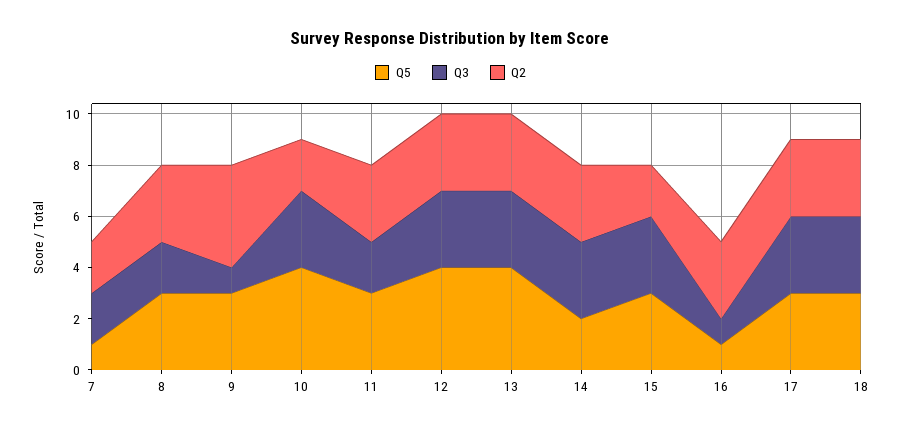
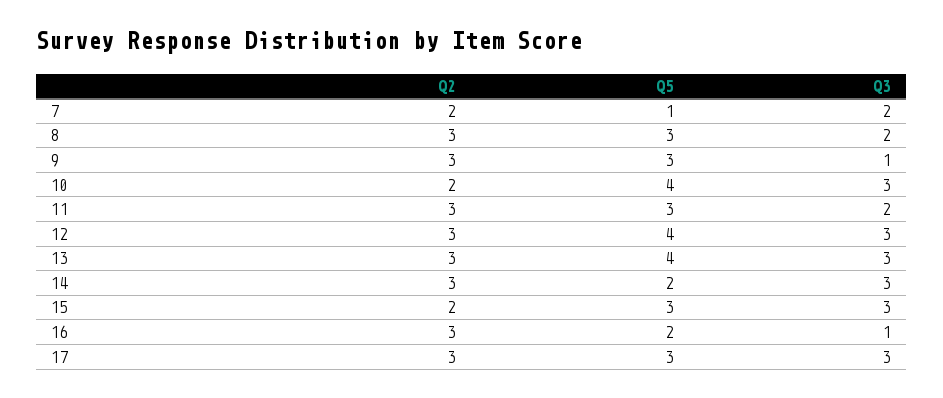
  {
    "Q5": {
      "7": 1,
      "8": 3,
      "9": 3,
      "10": 4,
      "11": 3,
      "12": 4,
      "13": 4,
      "14": 2,
      "15": 3,
-     "16": 1,
+     "16": 2,
-     "17": 3,
+     "17": 3
-     "18": 3
    },
    "Q3": {
      "7": 2,
      "8": 2,
      "9": 1,
      "10": 3,
      "11": 2,
      "12": 3,
      "13": 3,
      "14": 3,
      "15": 3,
      "16": 1,
-     "17": 3,
+     "17": 3
-     "18": 3
    },
    "Q2": {
      "7": 2,
      "8": 3,
-     "9": 4,
+     "9": 3,
      "10": 2,
      "11": 3,
      "12": 3,
      "13": 3,
      "14": 3,
      "15": 2,
      "16": 3,
-     "17": 3,
+     "17": 3
-     "18": 3
    }
  }

